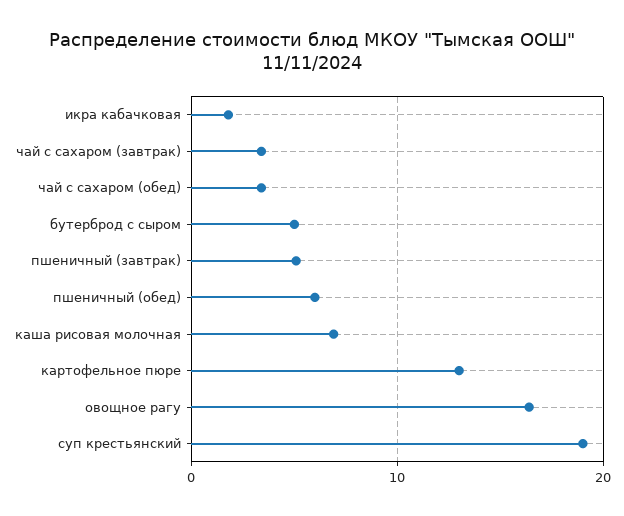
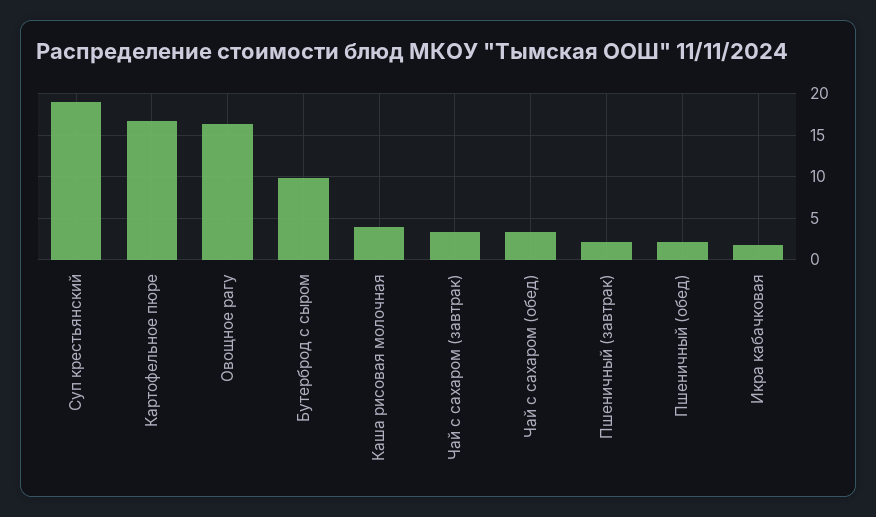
  {
    "икра кабачковая": 2,
    "чай с сахаром (завтрак)": 3,
    "чай с сахаром (обед)": 3,
-   "бутерброд с сыром": 5,
+   "бутерброд с сыром": 10,
-   "пшеничный (завтрак)": 5,
+   "пшеничный (завтрак)": 2,
-   "пшеничный (обед)": 6,
+   "пшеничный (обед)": 2,
-   "каша рисовая молочная": 7,
+   "каша рисовая молочная": 4,
-   "картофельное пюре": 13,
+   "картофельное пюре": 17,
    "овощное рагу": 16,
    "суп крестьянский": 19
  }

